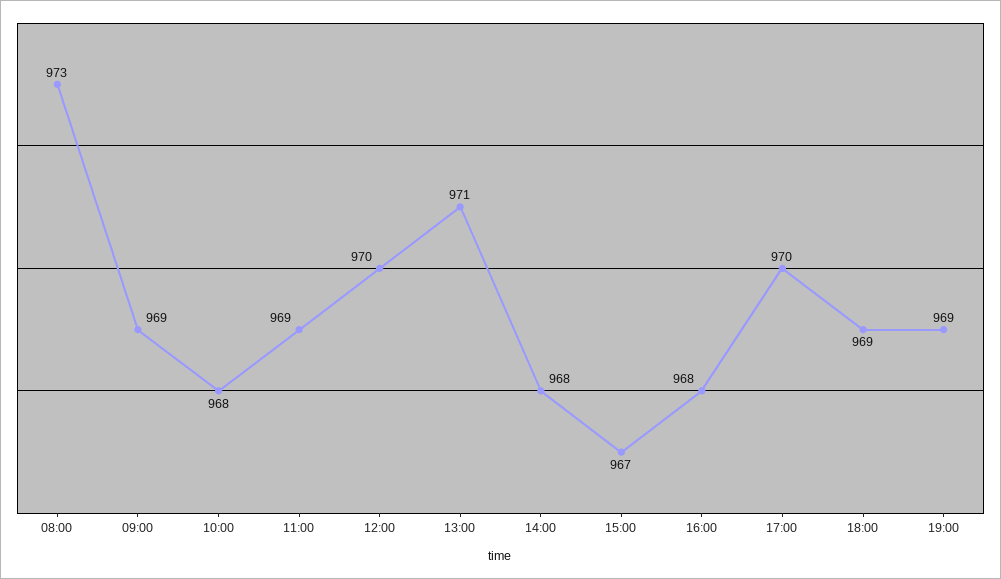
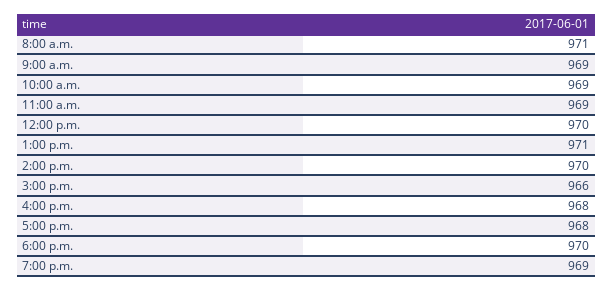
  {
-   "08:00": 973,
+   "08:00": 971,
    "09:00": 969,
-   "10:00": 968,
+   "10:00": 969,
    "11:00": 969,
    "12:00": 970,
    "13:00": 971,
-   "14:00": 968,
+   "14:00": 970,
-   "15:00": 967,
+   "15:00": 966,
    "16:00": 968,
-   "17:00": 970,
+   "17:00": 968,
-   "18:00": 969,
+   "18:00": 970,
    "19:00": 969
  }

